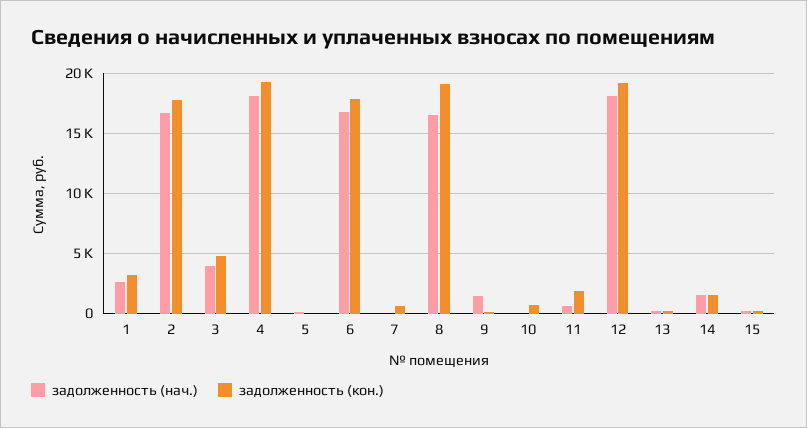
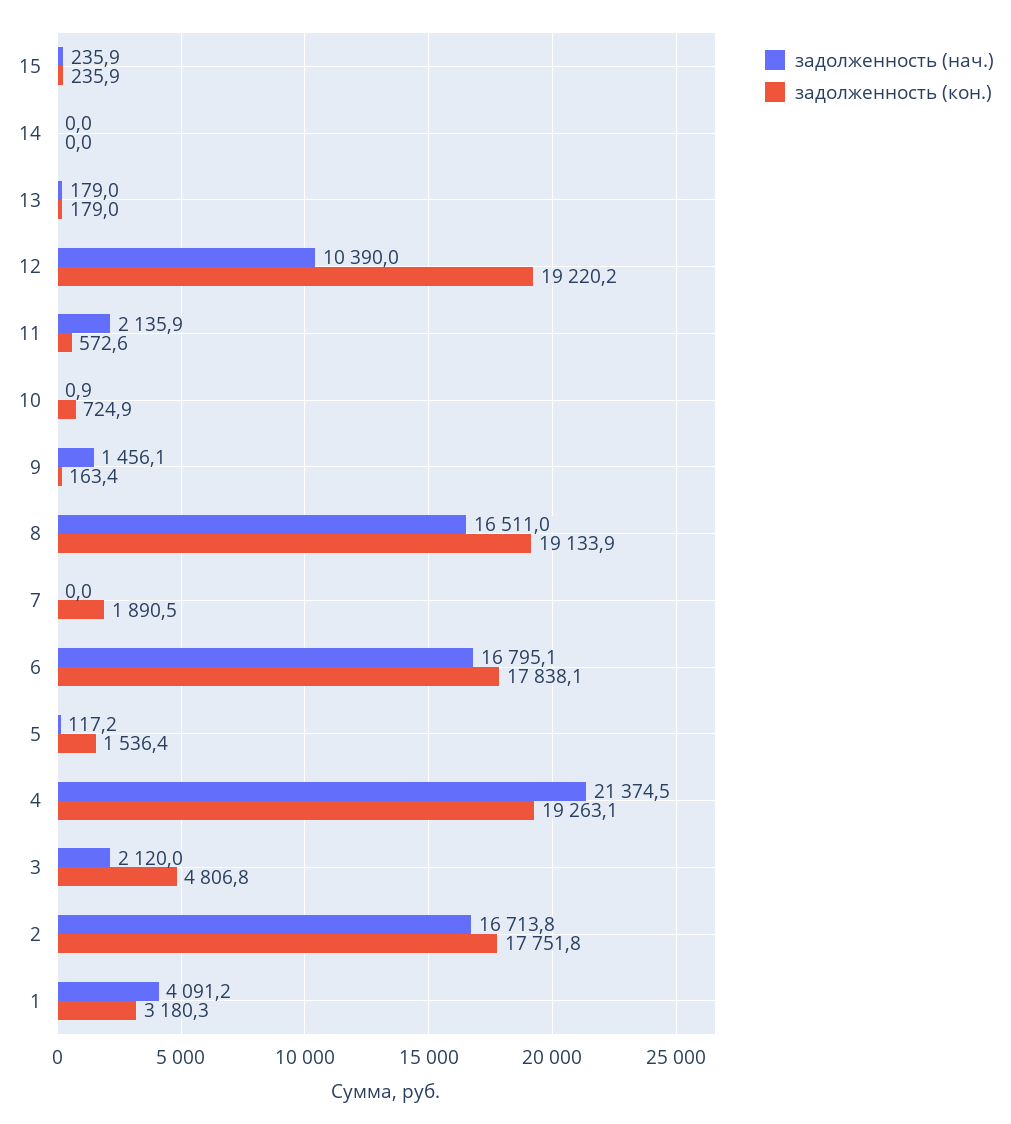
  {
    "задолженность (нач.)": {
-     "1": 2500,
+     "1": 4091.2,
      "2": 16713.8,
-     "3": 4000,
+     "3": 2120,
-     "4": 18000,
+     "4": 21374.5,
      "5": 117.2,
      "6": 16795.1,
      "7": 0,
      "8": 16511,
      "9": 1456.1,
      "10": 0.9,
-     "11": 500,
+     "11": 2135.9,
-     "12": 18000,
+     "12": 10390,
      "13": 179,
-     "14": 1500,
+     "14": 0,
      "15": 235.9
    },
    "задолженность (кон.)": {
      "1": 3180.3,
      "2": 17751.8,
      "3": 4806.8,
      "4": 19263.1,
-     "5": 0,
+     "5": 1536.4,
      "6": 17838.1,
-     "7": 500,
+     "7": 1890.5,
      "8": 19133.9,
      "9": 163.4,
      "10": 724.9,
-     "11": 2000,
+     "11": 572.6,
      "12": 19220.2,
      "13": 179,
-     "14": 1500,
+     "14": 0,
      "15": 235.9
    }
  }

